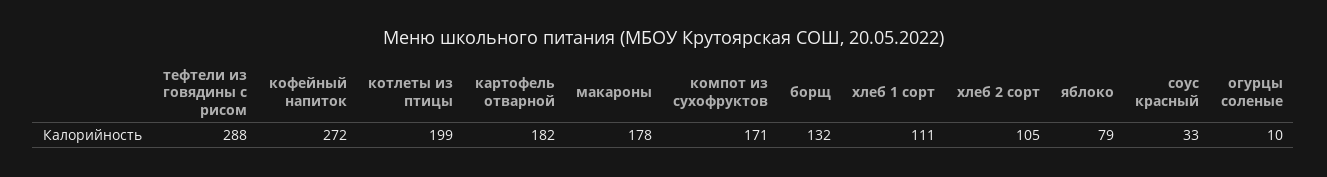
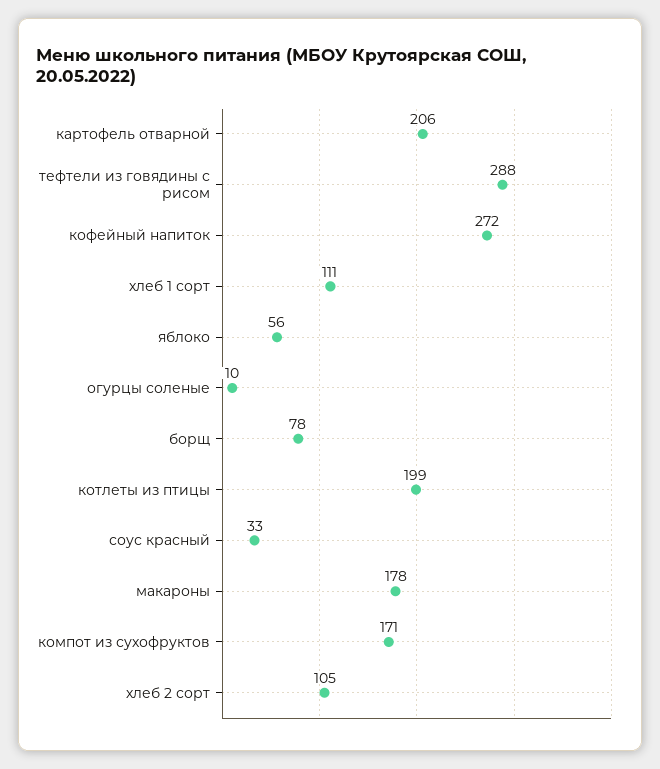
  {
    "тефтели из говядины с рисом": 288,
    "кофейный напиток": 272,
    "котлеты из птицы": 199,
-   "картофель отварной": 182,
+   "картофель отварной": 206,
    "макароны": 178,
    "компот из сухофруктов": 171,
-   "борщ": 132,
+   "борщ": 78,
    "хлеб 1 сорт": 111,
    "хлеб 2 сорт": 105,
-   "яблоко": 79,
+   "яблоко": 56,
    "соус красный": 33,
    "огурцы соленые": 10
  }

